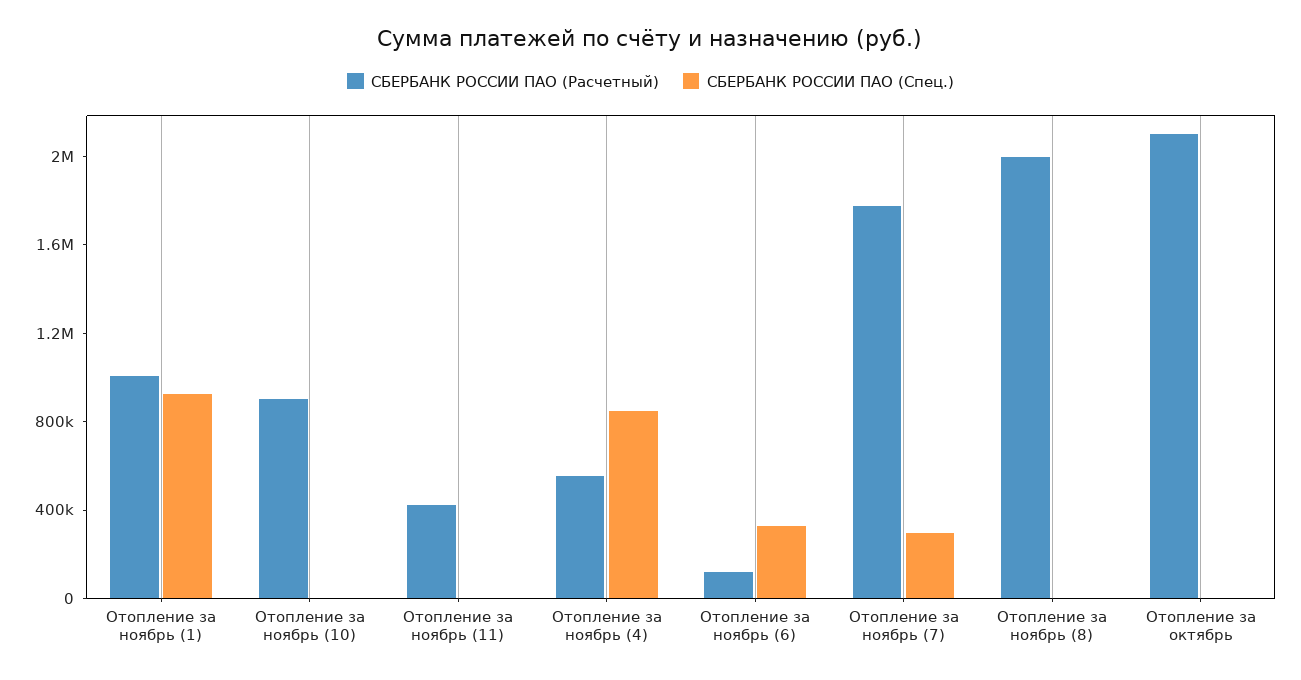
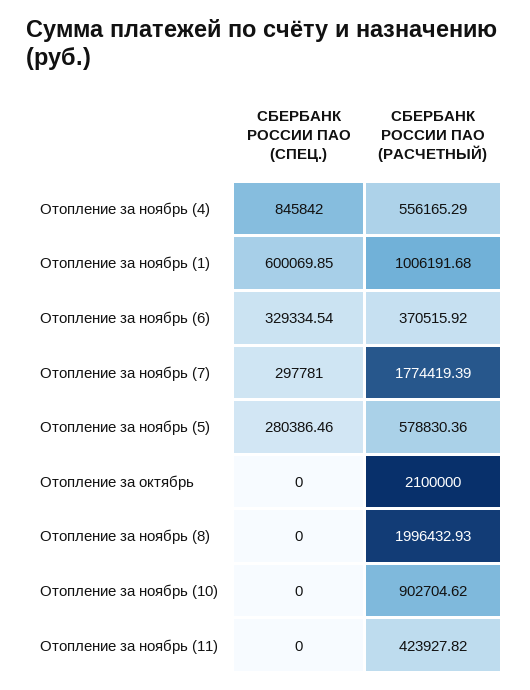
  {
    "СБЕРБАНК РОССИИ ПАО (Расчетный)": {
      "Отопление за ноябрь (1)": 1006191.68,
      "Отопление за ноябрь (10)": 902704.62,
      "Отопление за ноябрь (11)": 423927.82,
      "Отопление за ноябрь (4)": 556165.29,
-     "Отопление за ноябрь (6)": 100000,
+     "Отопление за ноябрь (6)": 370515.92,
      "Отопление за ноябрь (7)": 1774419.39,
      "Отопление за ноябрь (8)": 1996432.93,
-     "Отопление за октябрь": 2100000
+     "Отопление за октябрь": 2100000,
+     "Отопление за ноябрь (5)": 578830.36
    },
    "СБЕРБАНК РОССИИ ПАО (Спец.)": {
-     "Отопление за ноябрь (1)": 900000,
+     "Отопление за ноябрь (1)": 600069.85,
      "Отопление за ноябрь (10)": 0,
      "Отопление за ноябрь (11)": 0,
      "Отопление за ноябрь (4)": 845842,
      "Отопление за ноябрь (6)": 329334.54,
      "Отопление за ноябрь (7)": 297781,
      "Отопление за ноябрь (8)": 0,
-     "Отопление за октябрь": 0
+     "Отопление за октябрь": 0,
+     "Отопление за ноябрь (5)": 280386.46
    }
  }

